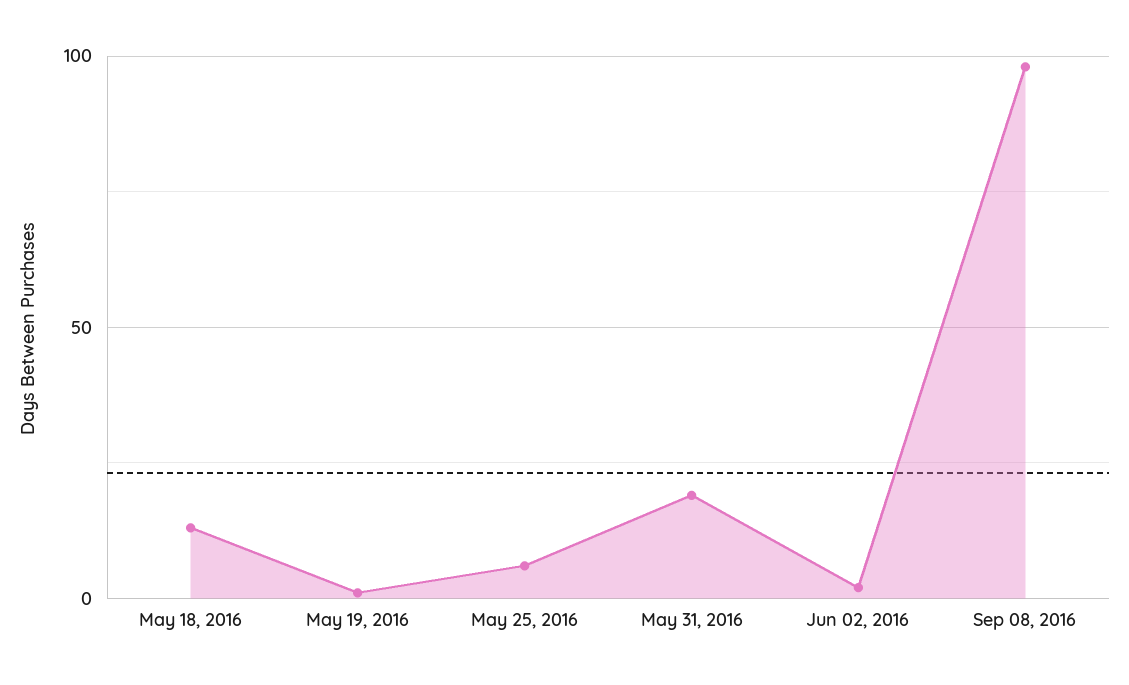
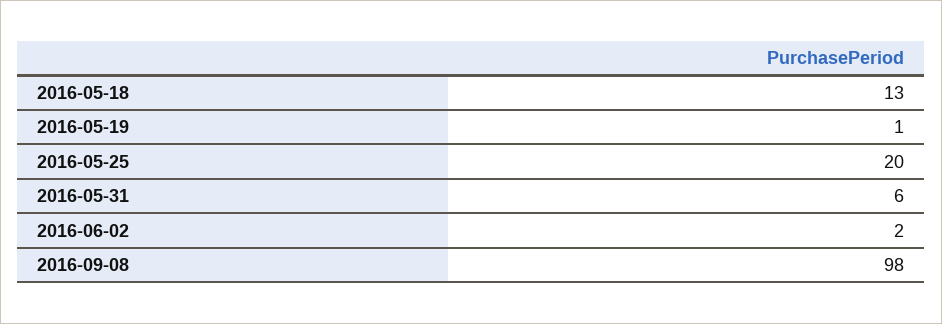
  {
    "May 18, 2016": 13,
    "May 19, 2016": 1,
-   "May 25, 2016": 5,
+   "May 25, 2016": 20,
-   "May 31, 2016": 20,
+   "May 31, 2016": 6,
    "Jun 02, 2016": 2,
    "Sep 08, 2016": 98
  }

